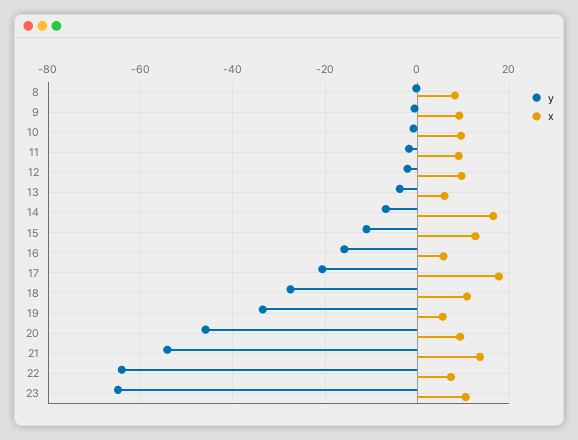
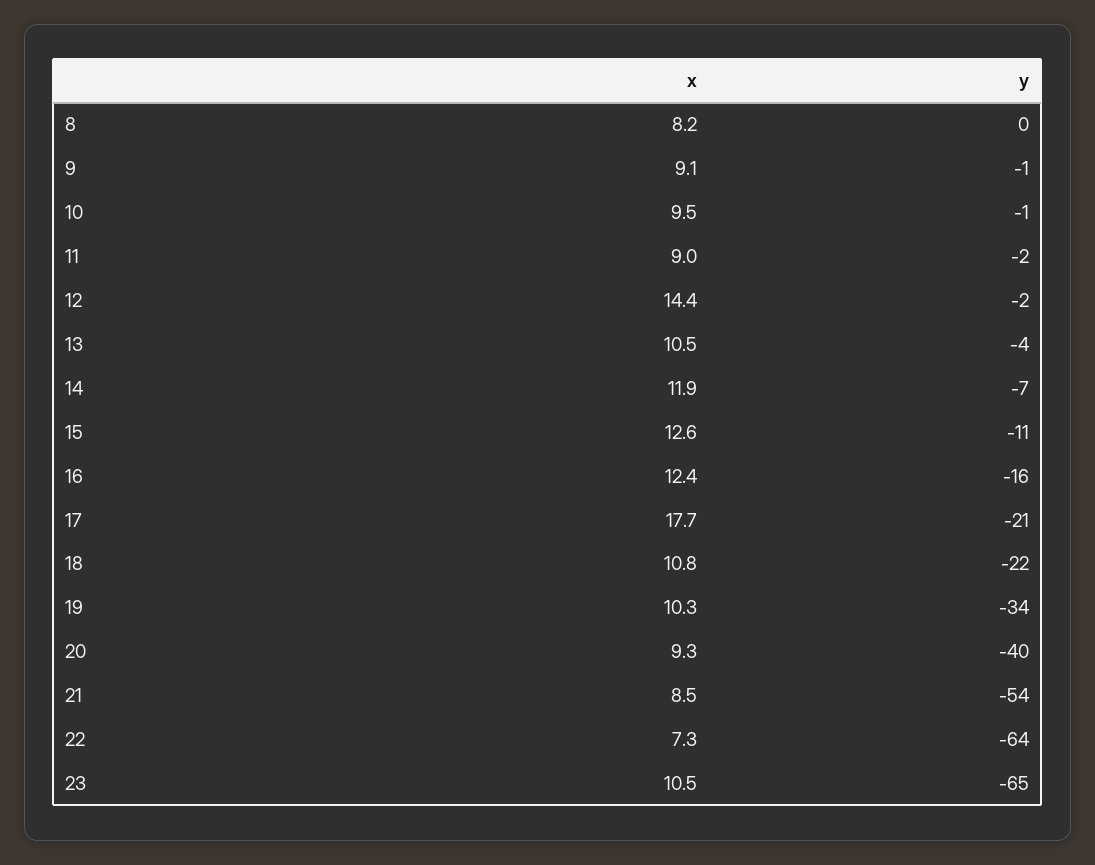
  {
    "y": {
      "8": 0,
      "9": -1,
      "10": -1,
      "11": -2,
      "12": -2,
      "13": -4,
      "14": -7,
      "15": -11,
      "16": -16,
      "17": -21,
-     "18": -28,
+     "18": -22,
      "19": -34,
-     "20": -46,
+     "20": -40,
      "21": -54,
      "22": -64,
      "23": -65
    },
    "x": {
      "8": 8.2,
      "9": 9.1,
      "10": 9.5,
      "11": 9,
-     "12": 10,
+     "12": 14.4,
-     "13": 6,
+     "13": 10.5,
-     "14": 16,
+     "14": 11.9,
      "15": 12.6,
-     "16": 6,
+     "16": 12.4,
      "17": 17.7,
      "18": 10.8,
-     "19": 6,
+     "19": 10.3,
      "20": 9.3,
-     "21": 14,
+     "21": 8.5,
      "22": 7.3,
      "23": 10.5
    }
  }

